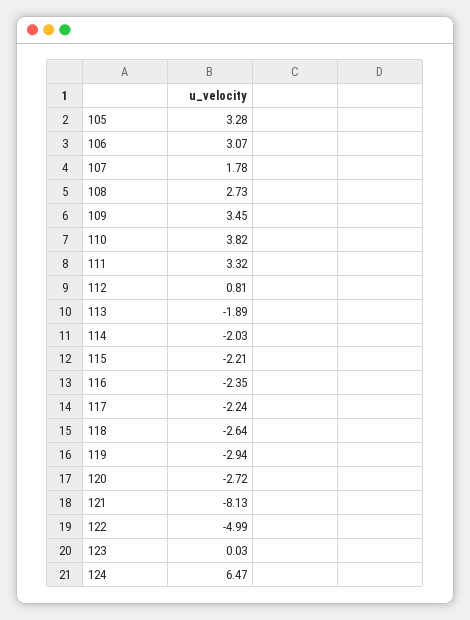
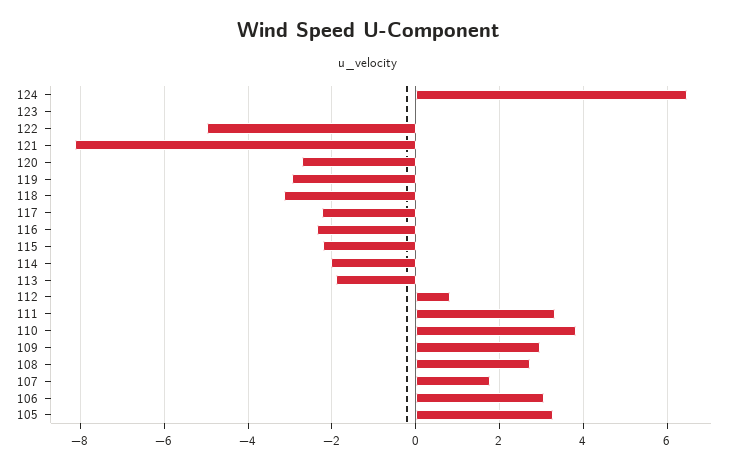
  {
    "105": 3.28,
    "106": 3.07,
    "107": 1.78,
    "108": 2.73,
-   "109": 3.45,
+   "109": 3,
    "110": 3.82,
    "111": 3.32,
    "112": 0.81,
    "113": -1.89,
    "114": -2.03,
    "115": -2.21,
    "116": -2.35,
    "117": -2.24,
-   "118": -2.64,
+   "118": -3.2,
    "119": -2.94,
    "120": -2.72,
    "121": -8.13,
    "122": -4.99,
    "123": 0.03,
    "124": 6.47
  }

